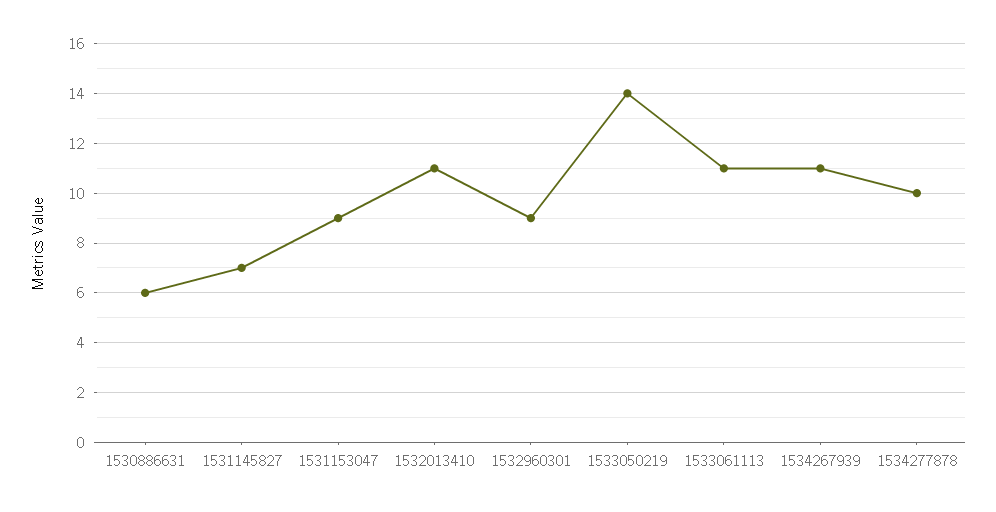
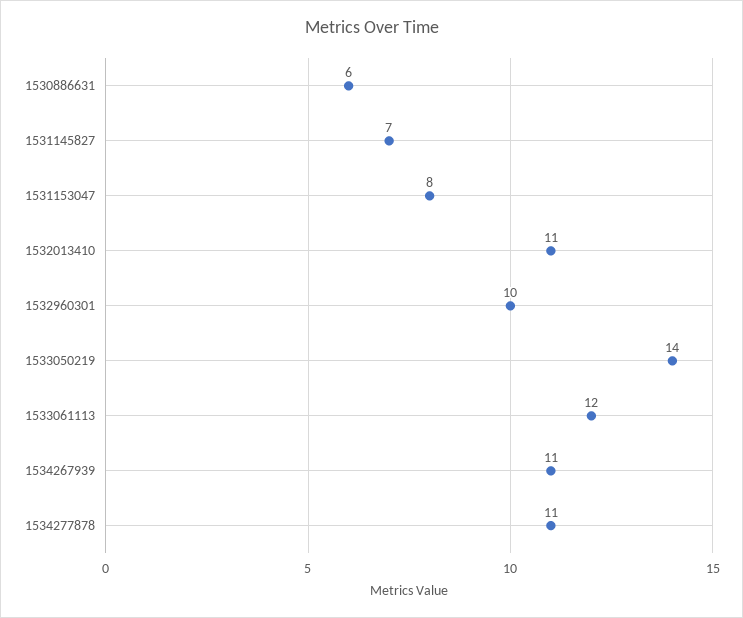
  {
    "1530886631": 6,
    "1531145827": 7,
-   "1531153047": 9,
+   "1531153047": 8,
    "1532013410": 11,
-   "1532960301": 9,
+   "1532960301": 10,
    "1533050219": 14,
-   "1533061113": 11,
+   "1533061113": 12,
    "1534267939": 11,
-   "1534277878": 10
+   "1534277878": 11
  }

